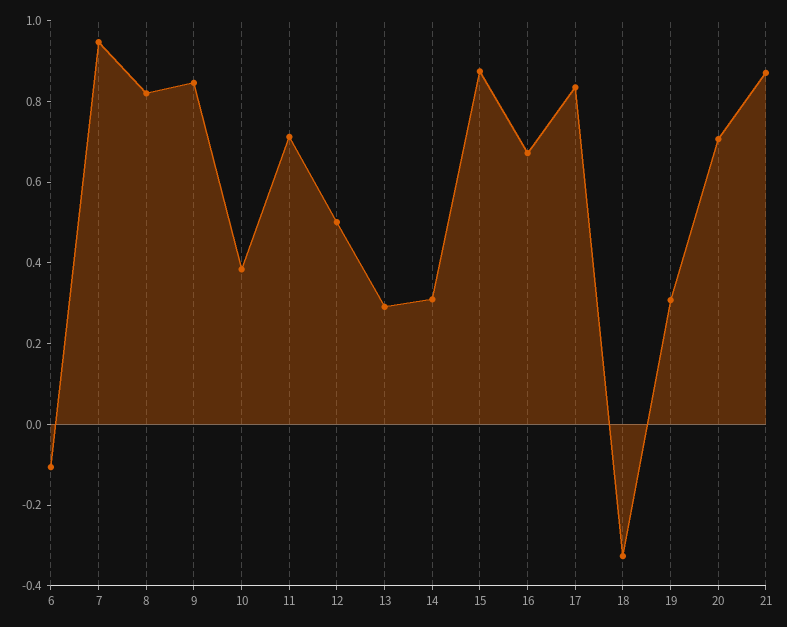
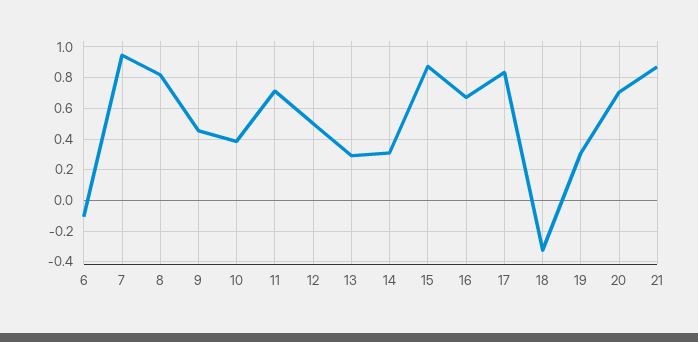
  {
    "6": -0.1,
    "7": 0.95,
    "8": 0.8,
-   "9": 0.85,
+   "9": 0.45,
    "10": 0.4,
    "11": 0.7,
    "12": 0.5,
    "13": 0.3,
    "14": 0.3,
    "15": 0.85,
    "16": 0.65,
    "17": 0.85,
    "18": -0.35,
    "19": 0.3,
    "20": 0.7,
    "21": 0.85
  }

